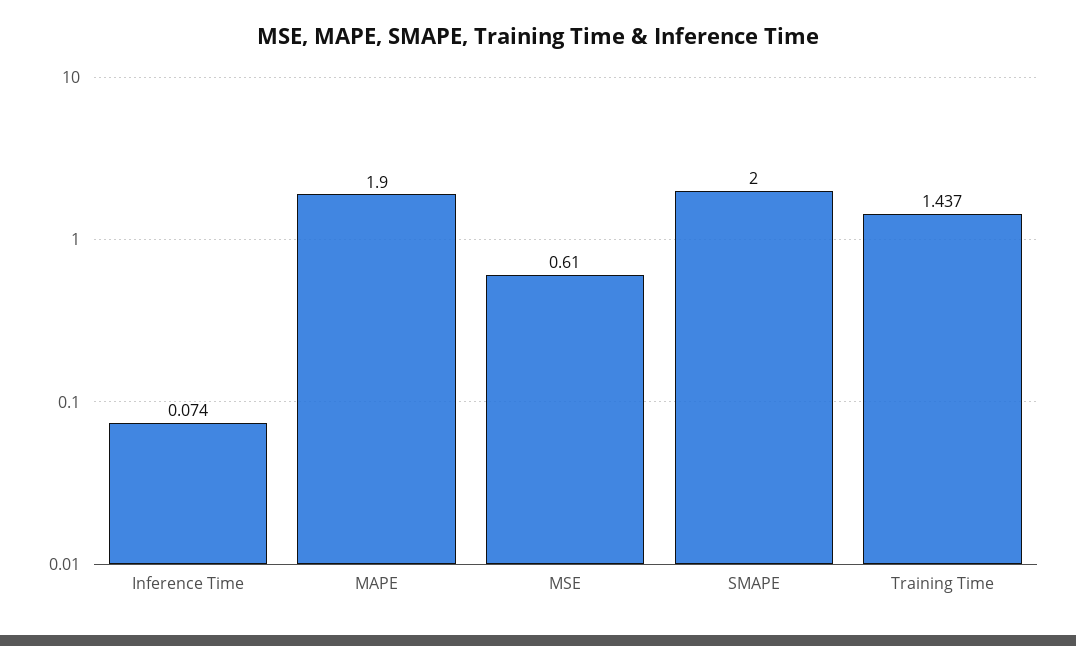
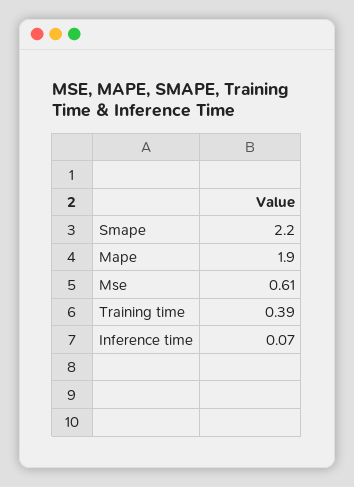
  {
    "Inference Time": 0.074,
    "MAPE": 1.9,
    "MSE": 0.61,
-   "SMAPE": 2,
+   "SMAPE": 2.2,
-   "Training Time": 1.437
+   "Training Time": 0.39
  }

